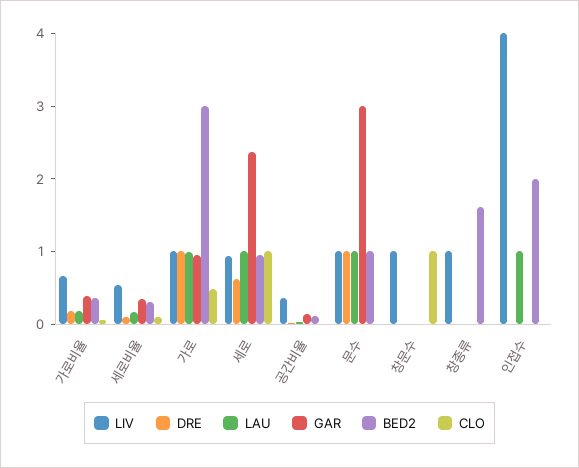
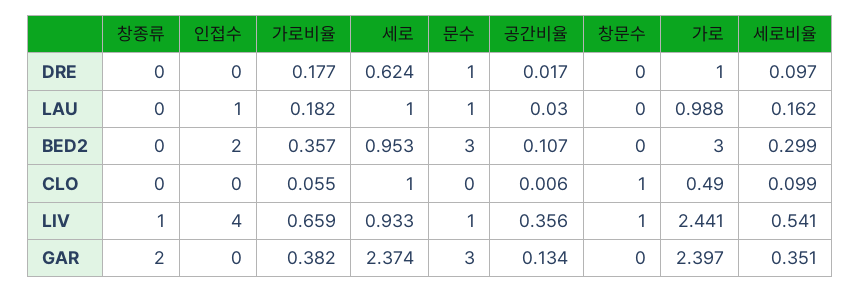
  {
    "LIV": {
      "가로비율": 0.659,
      "세로비율": 0.541,
-     "가로": 1,
+     "가로": 2.441,
      "세로": 0.933,
      "공간비율": 0.356,
      "문수": 1,
      "창문수": 1,
      "창종류": 1,
      "인접수": 4
    },
    "DRE": {
      "가로비율": 0.177,
      "세로비율": 0.097,
      "가로": 1,
      "세로": 0.624,
      "공간비율": 0.017,
      "문수": 1,
      "창문수": 0,
      "창종류": 0,
      "인접수": 0
    },
    "LAU": {
      "가로비율": 0.182,
      "세로비율": 0.162,
      "가로": 0.988,
      "세로": 1,
      "공간비율": 0.03,
      "문수": 1,
      "창문수": 0,
      "창종류": 0,
      "인접수": 1
    },
    "GAR": {
      "가로비율": 0.382,
      "세로비율": 0.351,
-     "가로": 1,
+     "가로": 2.397,
      "세로": 2.374,
      "공간비율": 0.134,
      "문수": 3,
      "창문수": 0,
-     "창종류": 0,
+     "창종류": 2,
      "인접수": 0
    },
    "BED2": {
      "가로비율": 0.357,
      "세로비율": 0.299,
      "가로": 3,
      "세로": 0.953,
      "공간비율": 0.107,
-     "문수": 1,
+     "문수": 3,
      "창문수": 0,
-     "창종류": 1.6,
+     "창종류": 0,
      "인접수": 2
    },
    "CLO": {
      "가로비율": 0.055,
      "세로비율": 0.099,
      "가로": 0.49,
      "세로": 1,
      "공간비율": 0.006,
      "문수": 0,
      "창문수": 1,
      "창종류": 0,
      "인접수": 0
    }
  }

